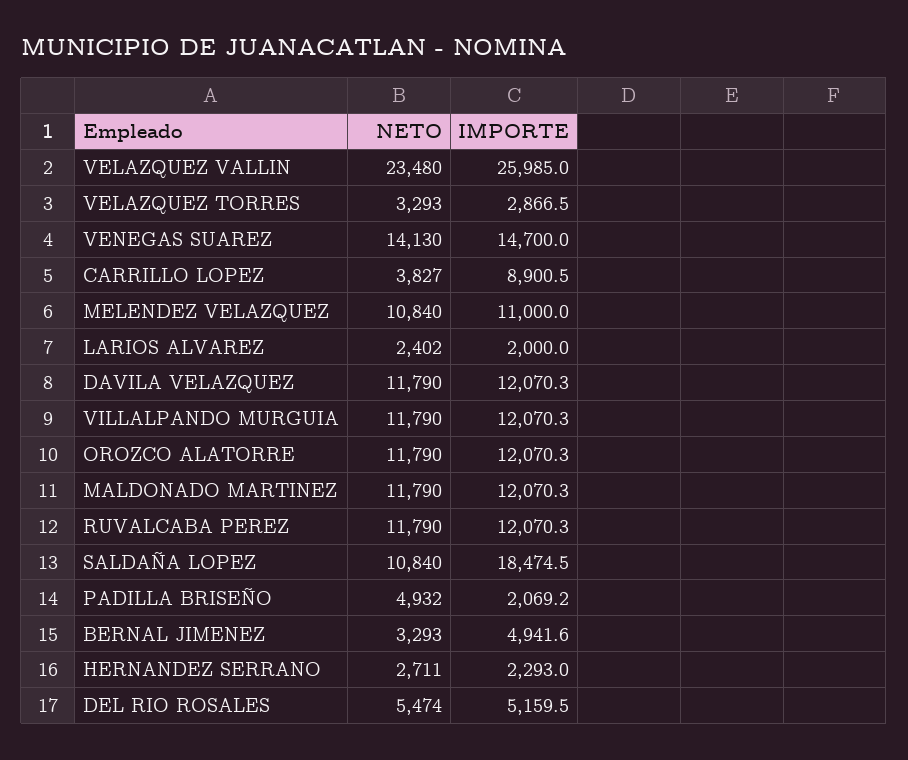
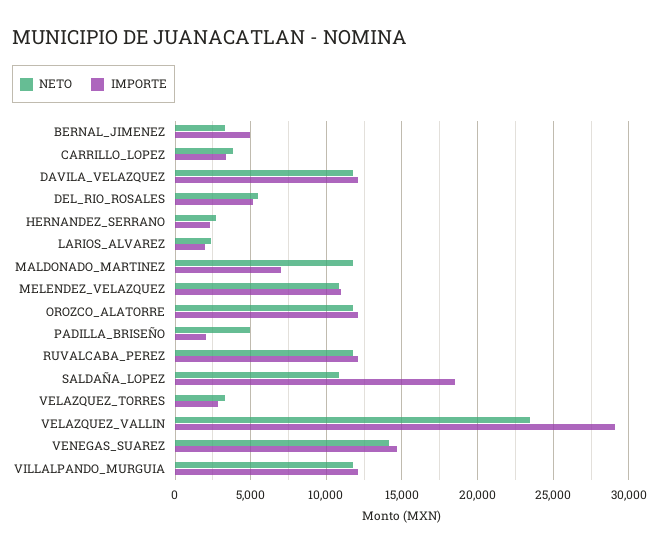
  {
    "NETO": {
      "VELAZQUEZ VALLIN": 23480,
      "VELAZQUEZ TORRES": 3293,
      "VENEGAS SUAREZ": 14130,
      "CARRILLO LOPEZ": 3827,
      "MELENDEZ VELAZQUEZ": 10840,
      "LARIOS ALVAREZ": 2402,
      "DAVILA VELAZQUEZ": 11790,
      "VILLALPANDO MURGUIA": 11790,
      "OROZCO ALATORRE": 11790,
      "MALDONADO MARTINEZ": 11790,
      "RUVALCABA PEREZ": 11790,
      "SALDAÑA LOPEZ": 10840,
      "PADILLA BRISEÑO": 4932,
      "BERNAL JIMENEZ": 3293,
      "HERNANDEZ SERRANO": 2711,
      "DEL RIO ROSALES": 5474
    },
    "IMPORTE": {
-     "VELAZQUEZ VALLIN": 25985,
+     "VELAZQUEZ VALLIN": 29000,
      "VELAZQUEZ TORRES": 2866.5,
      "VENEGAS SUAREZ": 14700,
-     "CARRILLO LOPEZ": 8900.5,
+     "CARRILLO LOPEZ": 3500,
      "MELENDEZ VELAZQUEZ": 11000,
      "LARIOS ALVAREZ": 2000,
      "DAVILA VELAZQUEZ": 12070.3,
      "VILLALPANDO MURGUIA": 12070.3,
      "OROZCO ALATORRE": 12070.3,
-     "MALDONADO MARTINEZ": 12070.3,
+     "MALDONADO MARTINEZ": 7000,
      "RUVALCABA PEREZ": 12070.3,
      "SALDAÑA LOPEZ": 18474.5,
      "PADILLA BRISEÑO": 2069.2,
      "BERNAL JIMENEZ": 4941.6,
      "HERNANDEZ SERRANO": 2293,
      "DEL RIO ROSALES": 5159.5
    }
  }

